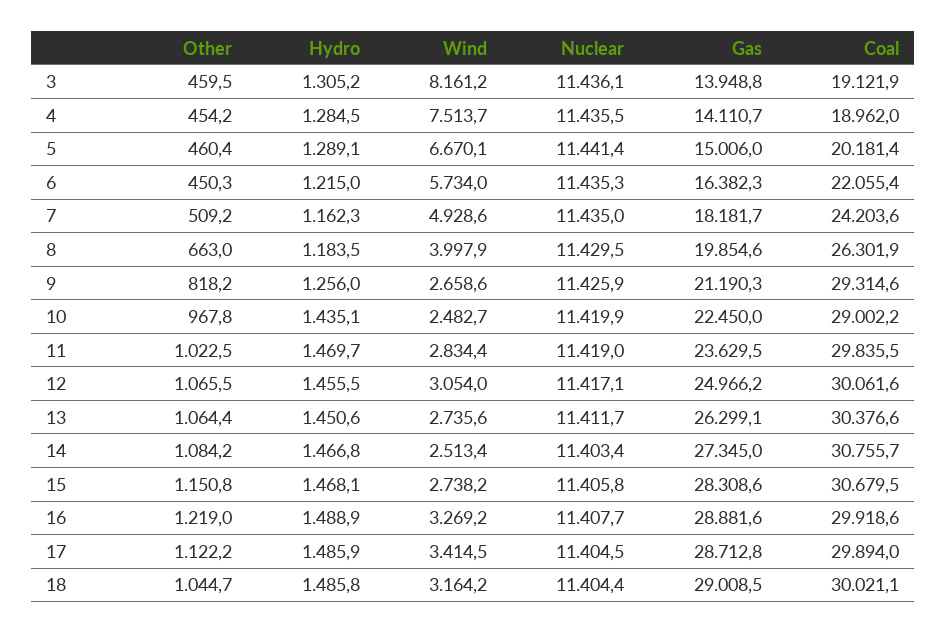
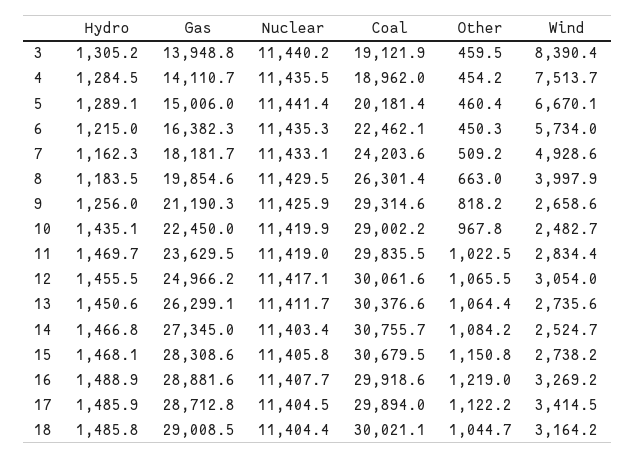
  {
    "Other": {
      "3": 459.5,
      "4": 454.2,
      "5": 460.4,
      "6": 450.3,
      "7": 509.2,
      "8": 663,
      "9": 818.2,
      "10": 967.8,
      "11": 1022.5,
      "12": 1065.5,
      "13": 1064.4,
      "14": 1084.2,
      "15": 1150.8,
      "16": 1219,
      "17": 1122.2,
      "18": 1044.7
    },
    "Hydro": {
      "3": 1305.2,
      "4": 1284.5,
      "5": 1289.1,
      "6": 1215,
      "7": 1162.3,
      "8": 1183.5,
      "9": 1256,
      "10": 1435.1,
      "11": 1469.7,
      "12": 1455.5,
      "13": 1450.6,
      "14": 1466.8,
      "15": 1468.1,
      "16": 1488.9,
      "17": 1485.9,
      "18": 1485.8
    },
    "Wind": {
-     "3": 8161.2,
+     "3": 8390.4,
      "4": 7513.7,
      "5": 6670.1,
      "6": 5734,
      "7": 4928.6,
      "8": 3997.9,
      "9": 2658.6,
      "10": 2482.7,
      "11": 2834.4,
      "12": 3054,
      "13": 2735.6,
-     "14": 2513.4,
+     "14": 2524.7,
      "15": 2738.2,
      "16": 3269.2,
      "17": 3414.5,
      "18": 3164.2
    },
    "Nuclear": {
-     "3": 11436.1,
+     "3": 11440.2,
      "4": 11435.5,
      "5": 11441.4,
      "6": 11435.3,
-     "7": 11435,
+     "7": 11433.1,
      "8": 11429.5,
      "9": 11425.9,
      "10": 11419.9,
      "11": 11419,
      "12": 11417.1,
      "13": 11411.7,
      "14": 11403.4,
      "15": 11405.8,
      "16": 11407.7,
      "17": 11404.5,
      "18": 11404.4
    },
    "Gas": {
      "3": 13948.8,
      "4": 14110.7,
      "5": 15006,
      "6": 16382.3,
      "7": 18181.7,
      "8": 19854.6,
      "9": 21190.3,
      "10": 22450,
      "11": 23629.5,
      "12": 24966.2,
      "13": 26299.1,
      "14": 27345,
      "15": 28308.6,
      "16": 28881.6,
      "17": 28712.8,
      "18": 29008.5
    },
    "Coal": {
      "3": 19121.9,
      "4": 18962,
      "5": 20181.4,
-     "6": 22055.4,
+     "6": 22462.1,
      "7": 24203.6,
-     "8": 26301.9,
+     "8": 26301.4,
      "9": 29314.6,
      "10": 29002.2,
      "11": 29835.5,
      "12": 30061.6,
      "13": 30376.6,
      "14": 30755.7,
      "15": 30679.5,
      "16": 29918.6,
      "17": 29894,
      "18": 30021.1
    }
  }

